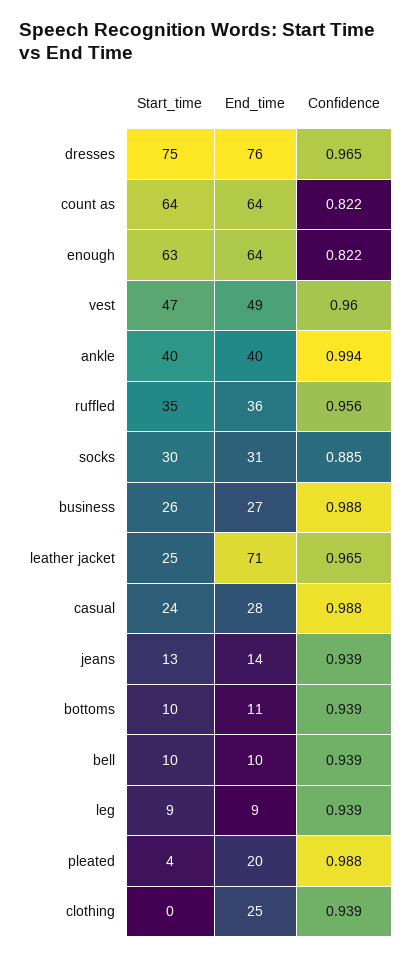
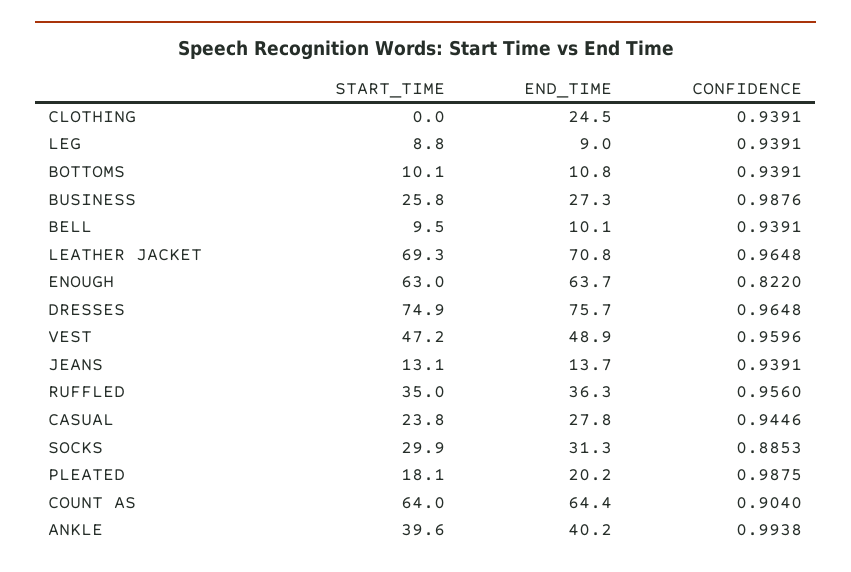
  {
    "Start_time": {
      "dresses": 74.9,
      "count as": 64,
      "enough": 63,
      "vest": 47.2,
      "ankle": 39.6,
      "ruffled": 35,
      "socks": 29.9,
      "business": 25.8,
-     "leather jacket": 25,
+     "leather jacket": 69.3,
      "casual": 23.8,
      "jeans": 13.1,
      "bottoms": 10.1,
      "bell": 9.5,
      "leg": 8.8,
-     "pleated": 4,
+     "pleated": 18.1,
      "clothing": 0
    },
    "End_time": {
      "dresses": 75.7,
      "count as": 64.4,
      "enough": 63.7,
      "vest": 48.9,
      "ankle": 40.2,
      "ruffled": 36.3,
      "socks": 31.3,
      "business": 27.3,
      "leather jacket": 70.8,
      "casual": 27.8,
      "jeans": 13.7,
      "bottoms": 10.8,
      "bell": 10.1,
      "leg": 9,
      "pleated": 20.2,
      "clothing": 24.5
    },
    "Confidence": {
      "dresses": 0.9648,
-     "count as": 0.822,
+     "count as": 0.904,
      "enough": 0.822,
      "vest": 0.9596,
      "ankle": 0.9938,
      "ruffled": 0.956,
      "socks": 0.8853,
      "business": 0.9876,
      "leather jacket": 0.9648,
-     "casual": 0.988,
+     "casual": 0.9446,
      "jeans": 0.9391,
      "bottoms": 0.9391,
      "bell": 0.9391,
      "leg": 0.9391,
      "pleated": 0.9875,
      "clothing": 0.9391
    }
  }

